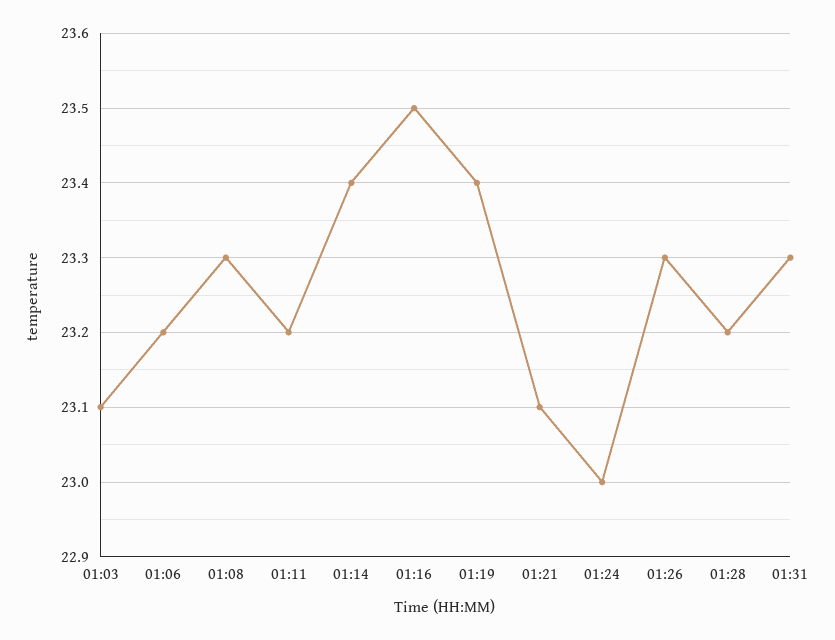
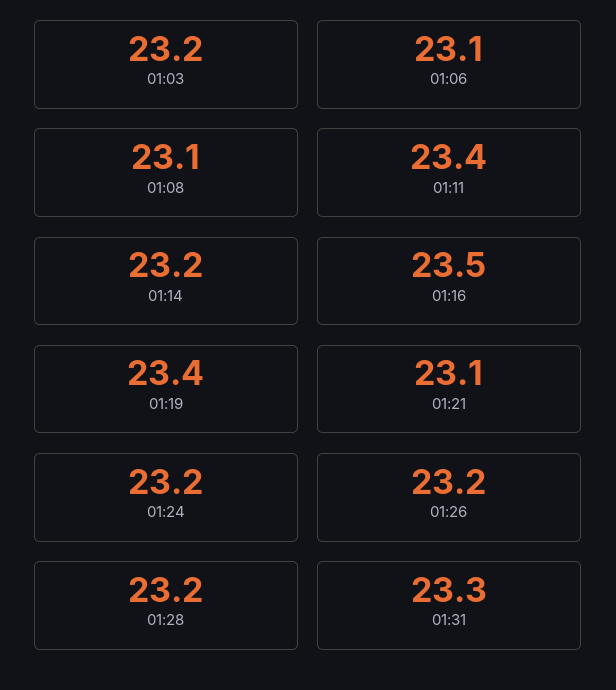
  {
-   "01:03": 23.1,
+   "01:03": 23.2,
-   "01:06": 23.2,
+   "01:06": 23.1,
-   "01:08": 23.3,
+   "01:08": 23.1,
-   "01:11": 23.2,
+   "01:11": 23.4,
-   "01:14": 23.4,
+   "01:14": 23.2,
    "01:16": 23.5,
    "01:19": 23.4,
    "01:21": 23.1,
-   "01:24": 23,
+   "01:24": 23.2,
-   "01:26": 23.3,
+   "01:26": 23.2,
    "01:28": 23.2,
    "01:31": 23.3
  }

